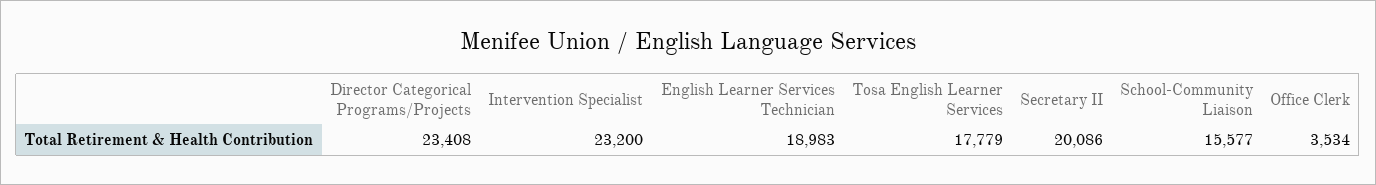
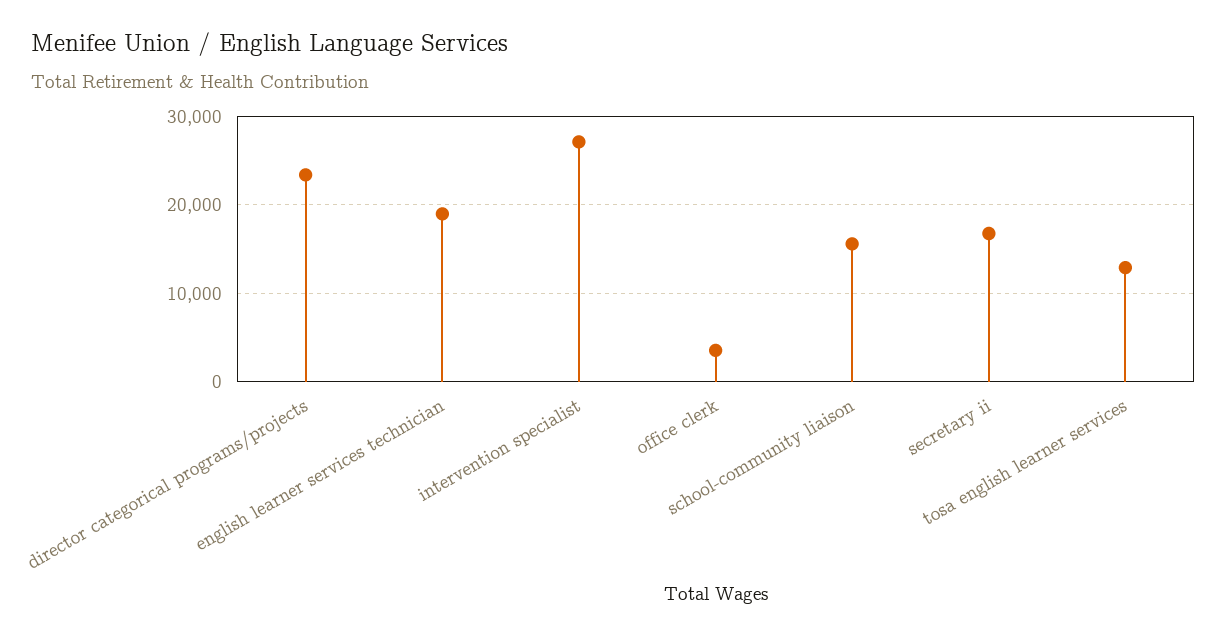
  {
    "Director Categorical Programs/Projects": 23408,
-   "Intervention Specialist": 23200,
+   "Intervention Specialist": 27000,
    "English Learner Services Technician": 18983,
-   "Tosa English Learner Services": 17779,
+   "Tosa English Learner Services": 13000,
-   "Secretary II": 20086,
+   "Secretary II": 17000,
    "School-Community Liaison": 15577,
    "Office Clerk": 3534
  }

